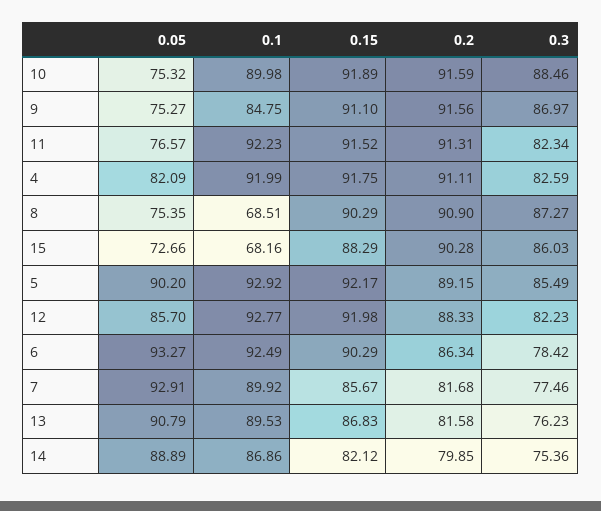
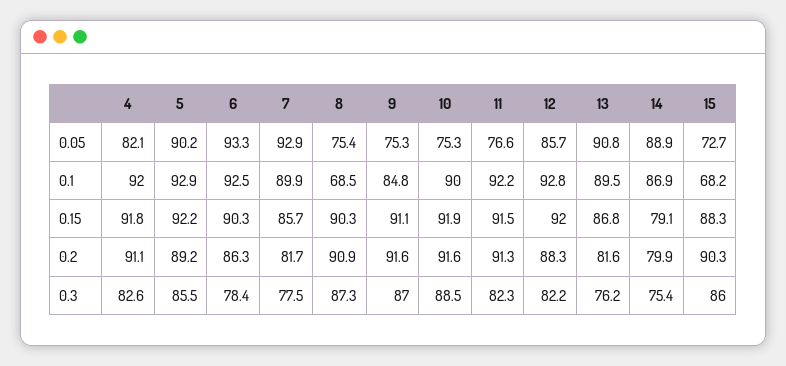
  {
    "0.05": {
      "10": 75.32,
      "9": 75.27,
      "11": 76.57,
      "4": 82.09,
      "8": 75.35,
      "15": 72.66,
      "5": 90.2,
      "12": 85.7,
      "6": 93.27,
      "7": 92.91,
      "13": 90.79,
      "14": 88.89
    },
    "0.1": {
      "10": 89.98,
      "9": 84.75,
      "11": 92.23,
      "4": 91.99,
      "8": 68.51,
      "15": 68.16,
      "5": 92.92,
      "12": 92.77,
      "6": 92.49,
      "7": 89.92,
      "13": 89.53,
      "14": 86.86
    },
    "0.15": {
      "10": 91.89,
      "9": 91.1,
      "11": 91.52,
      "4": 91.75,
      "8": 90.29,
      "15": 88.29,
      "5": 92.17,
      "12": 91.98,
      "6": 90.29,
      "7": 85.67,
      "13": 86.83,
-     "14": 82.12
+     "14": 79.1
    },
    "0.2": {
      "10": 91.59,
      "9": 91.56,
      "11": 91.31,
      "4": 91.11,
      "8": 90.9,
      "15": 90.28,
      "5": 89.15,
      "12": 88.33,
      "6": 86.34,
      "7": 81.68,
      "13": 81.58,
      "14": 79.85
    },
    "0.3": {
      "10": 88.46,
      "9": 86.97,
      "11": 82.34,
      "4": 82.59,
      "8": 87.27,
      "15": 86.03,
      "5": 85.49,
      "12": 82.23,
      "6": 78.42,
      "7": 77.46,
      "13": 76.23,
      "14": 75.36
    }
  }

